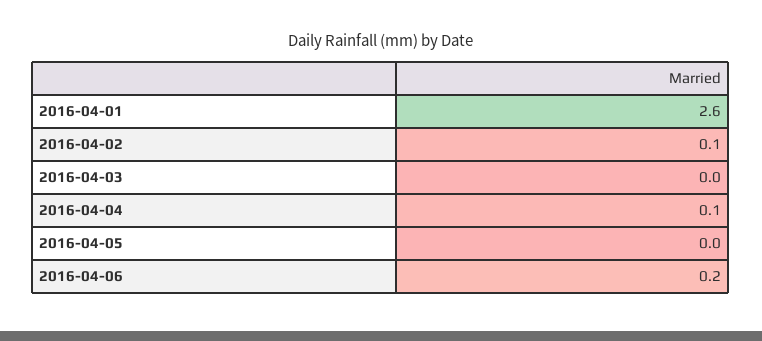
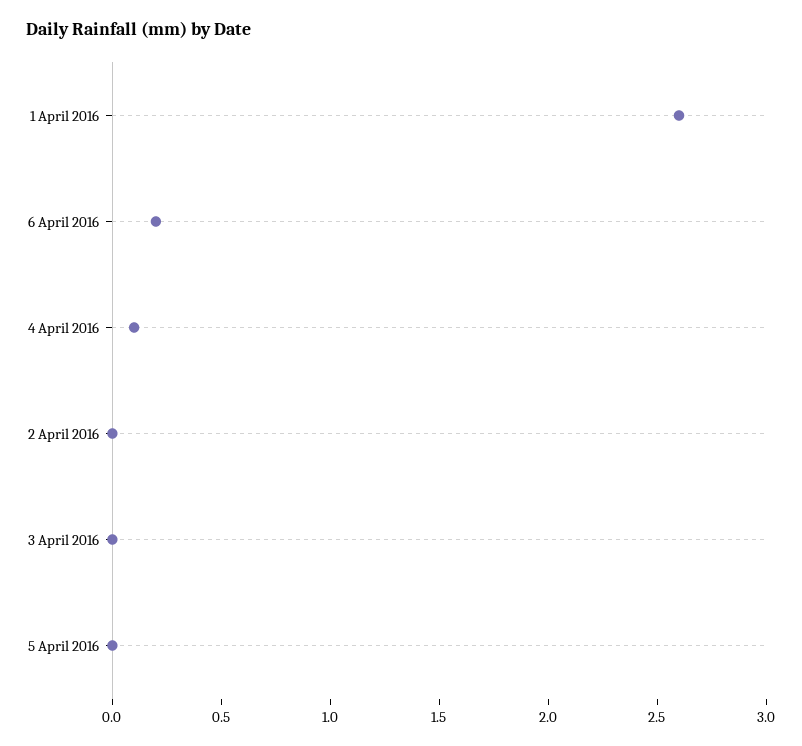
  {
    "2016-04-01": 2.6,
-   "2016-04-02": 0.1,
+   "2016-04-02": 0,
    "2016-04-03": 0,
    "2016-04-04": 0.1,
    "2016-04-05": 0,
    "2016-04-06": 0.2
  }

